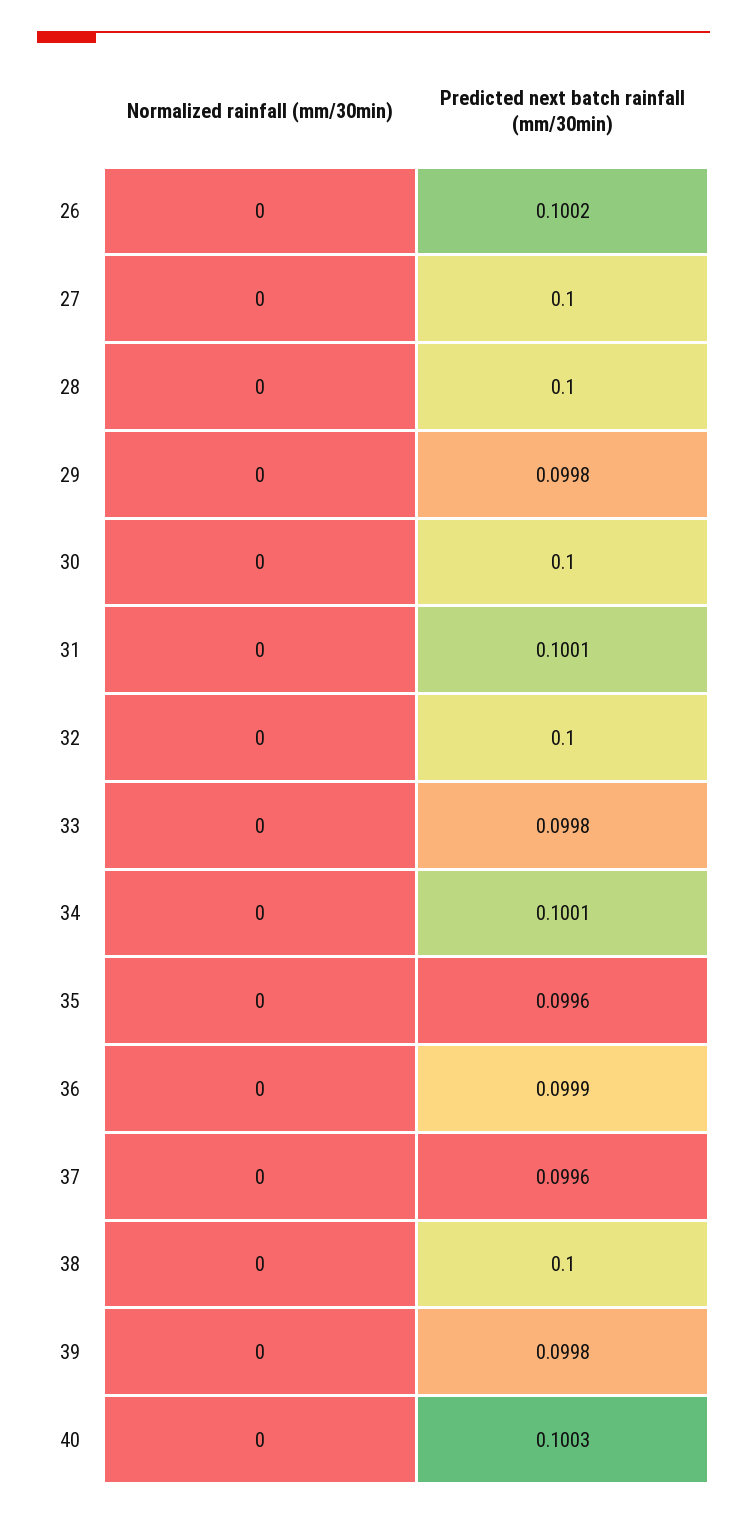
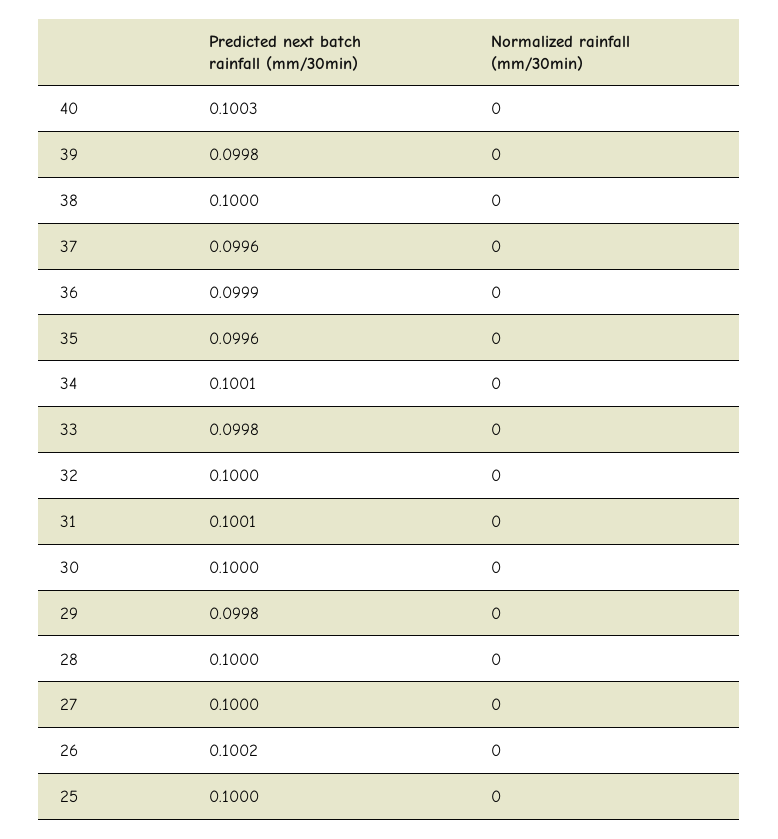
  {
    "Normalized rainfall (mm/30min)": {
      "26": 0,
      "27": 0,
      "28": 0,
      "29": 0,
      "30": 0,
      "31": 0,
      "32": 0,
      "33": 0,
      "34": 0,
      "35": 0,
      "36": 0,
      "37": 0,
      "38": 0,
      "39": 0,
-     "40": 0
+     "40": 0,
+     "25": 0
    },
    "Predicted next batch rainfall (mm/30min)": {
      "26": 0.1002,
      "27": 0.1,
      "28": 0.1,
      "29": 0.0998,
      "30": 0.1,
      "31": 0.1001,
      "32": 0.1,
      "33": 0.0998,
      "34": 0.1001,
      "35": 0.0996,
      "36": 0.0999,
      "37": 0.0996,
      "38": 0.1,
      "39": 0.0998,
-     "40": 0.1003
+     "40": 0.1003,
+     "25": 0.1
    }
  }

